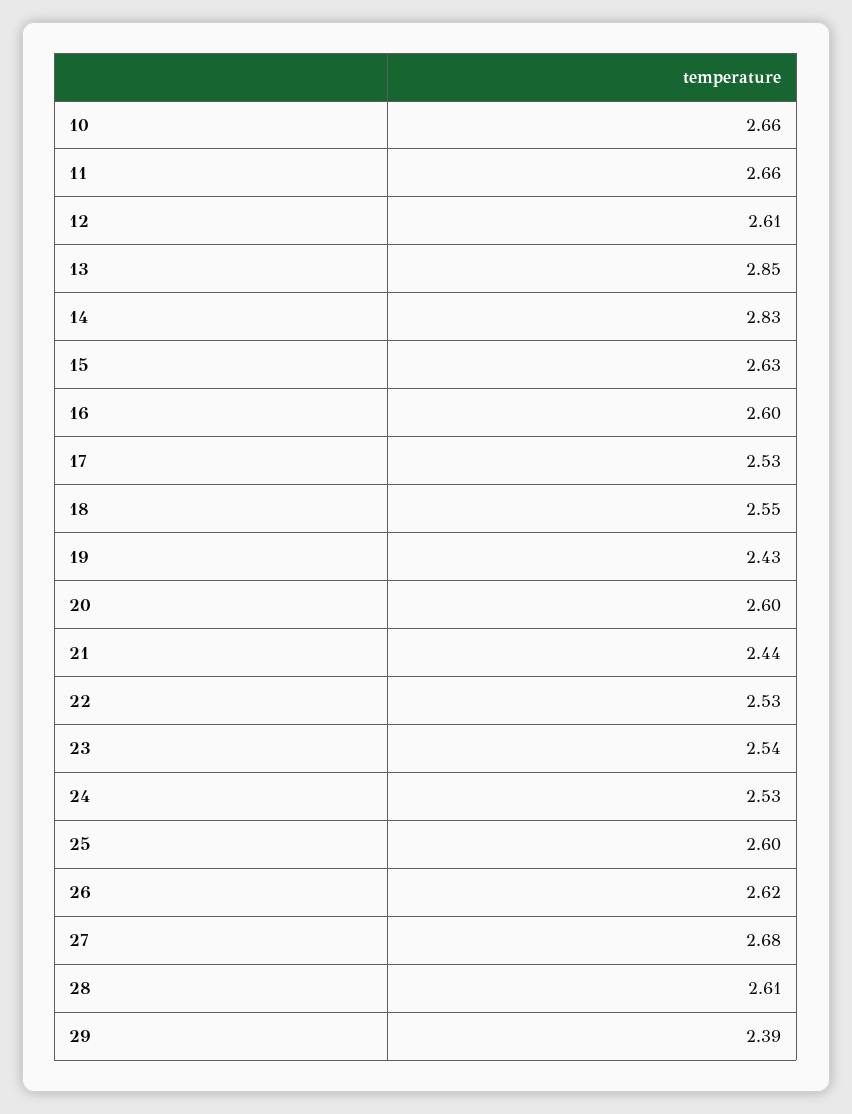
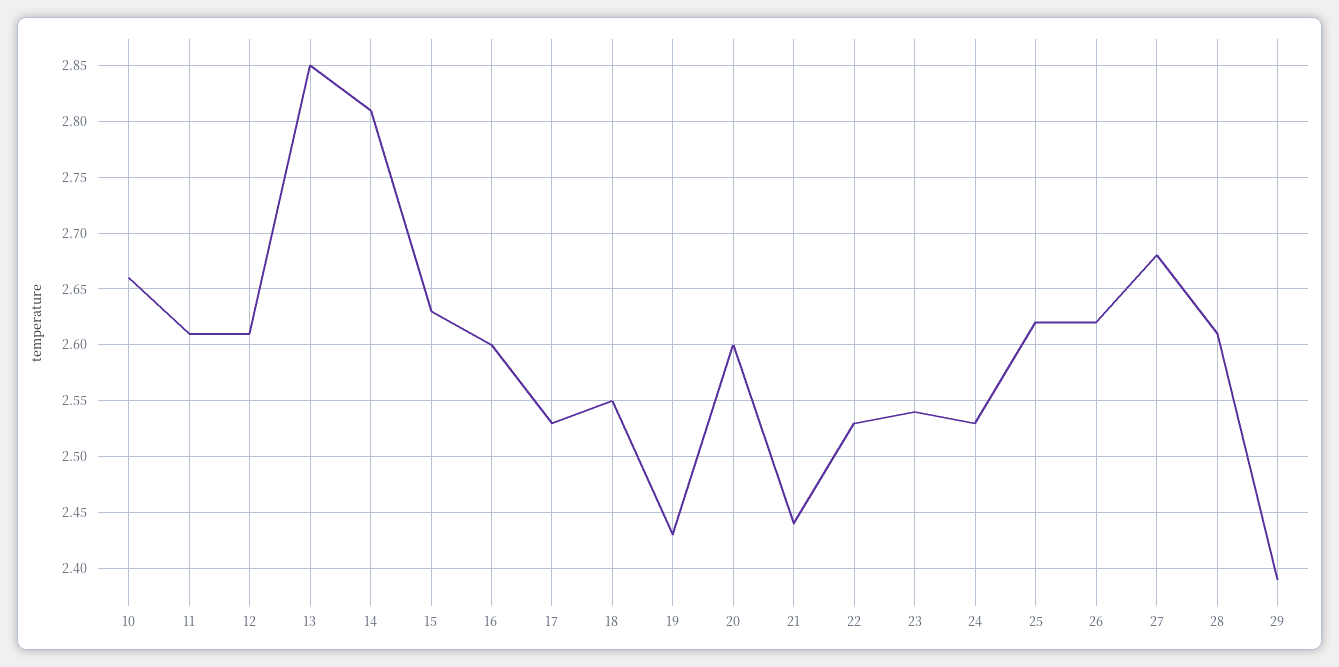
  {
    "10": 2.66,
-   "11": 2.66,
+   "11": 2.61,
    "12": 2.61,
    "13": 2.85,
-   "14": 2.83,
+   "14": 2.81,
    "15": 2.63,
    "16": 2.6,
    "17": 2.53,
    "18": 2.55,
    "19": 2.43,
    "20": 2.6,
    "21": 2.44,
    "22": 2.53,
    "23": 2.54,
    "24": 2.53,
-   "25": 2.6,
+   "25": 2.62,
    "26": 2.62,
    "27": 2.68,
    "28": 2.61,
    "29": 2.39
  }

